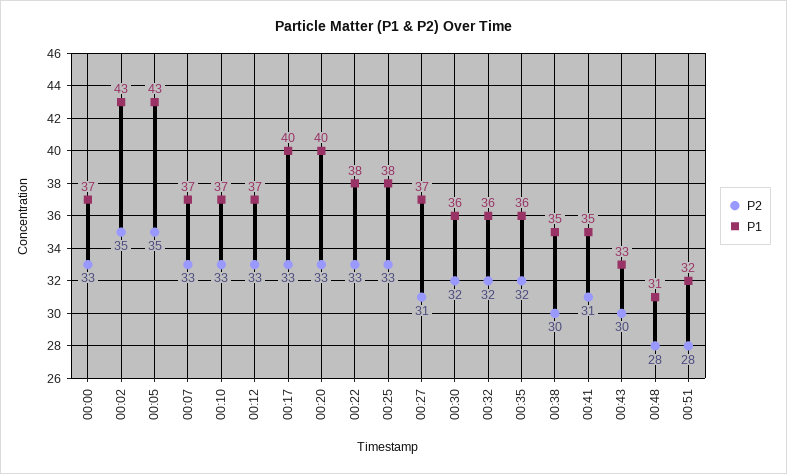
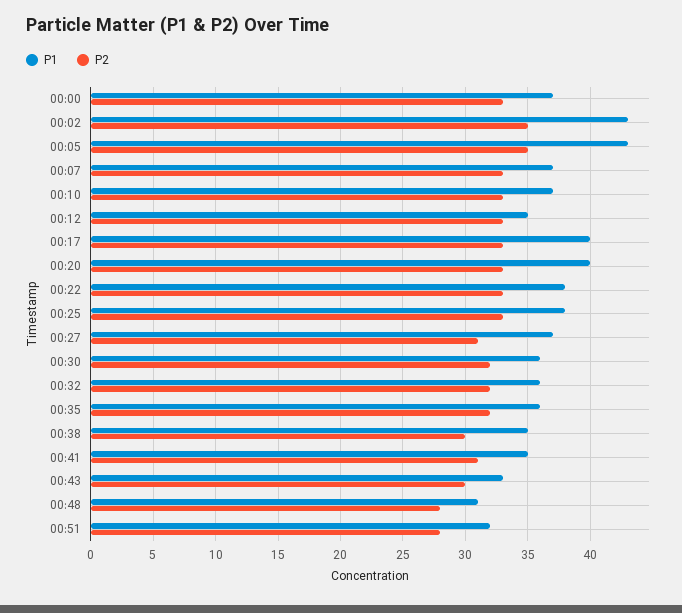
  {
    "P2": {
      "00:00": 33,
      "00:02": 35,
      "00:05": 35,
      "00:07": 33,
      "00:10": 33,
      "00:12": 33,
      "00:17": 33,
      "00:20": 33,
      "00:22": 33,
      "00:25": 33,
      "00:27": 31,
      "00:30": 32,
      "00:32": 32,
      "00:35": 32,
      "00:38": 30,
      "00:41": 31,
      "00:43": 30,
      "00:48": 28,
      "00:51": 28
    },
    "P1": {
      "00:00": 37,
      "00:02": 43,
      "00:05": 43,
      "00:07": 37,
      "00:10": 37,
-     "00:12": 37,
+     "00:12": 35,
      "00:17": 40,
      "00:20": 40,
      "00:22": 38,
      "00:25": 38,
      "00:27": 37,
      "00:30": 36,
      "00:32": 36,
      "00:35": 36,
      "00:38": 35,
      "00:41": 35,
      "00:43": 33,
      "00:48": 31,
      "00:51": 32
    }
  }

